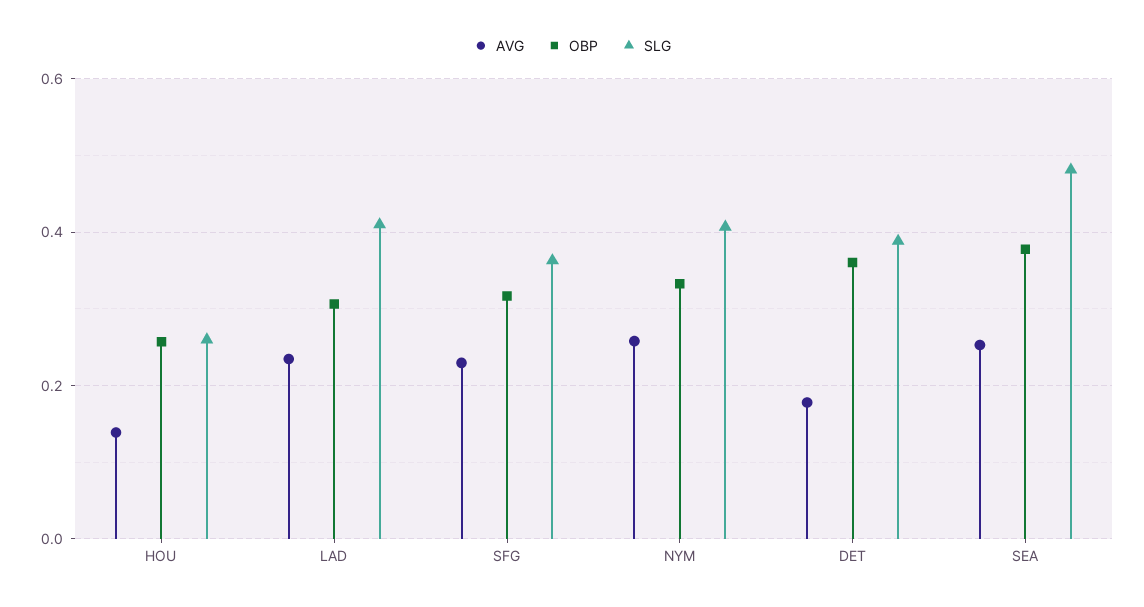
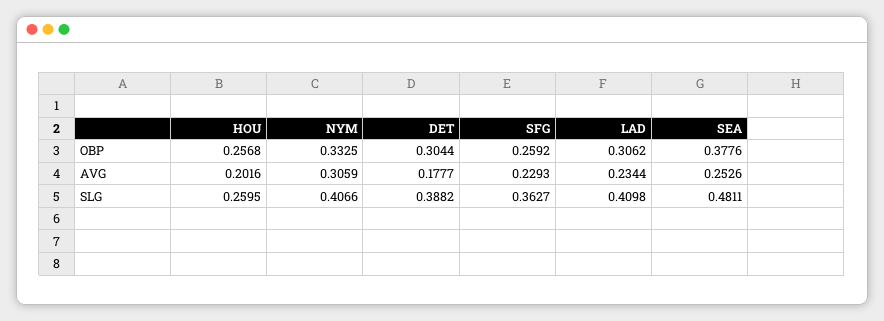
  {
    "AVG": {
-     "HOU": 0.14,
+     "HOU": 0.2016,
      "LAD": 0.2344,
      "SFG": 0.2293,
-     "NYM": 0.26,
+     "NYM": 0.3059,
      "DET": 0.1777,
      "SEA": 0.2526
    },
    "OBP": {
      "HOU": 0.2568,
      "LAD": 0.3062,
-     "SFG": 0.32,
+     "SFG": 0.2592,
      "NYM": 0.3325,
-     "DET": 0.36,
+     "DET": 0.3044,
      "SEA": 0.3776
    },
    "SLG": {
      "HOU": 0.2595,
      "LAD": 0.4098,
      "SFG": 0.3627,
      "NYM": 0.4066,
      "DET": 0.3882,
      "SEA": 0.4811
    }
  }

